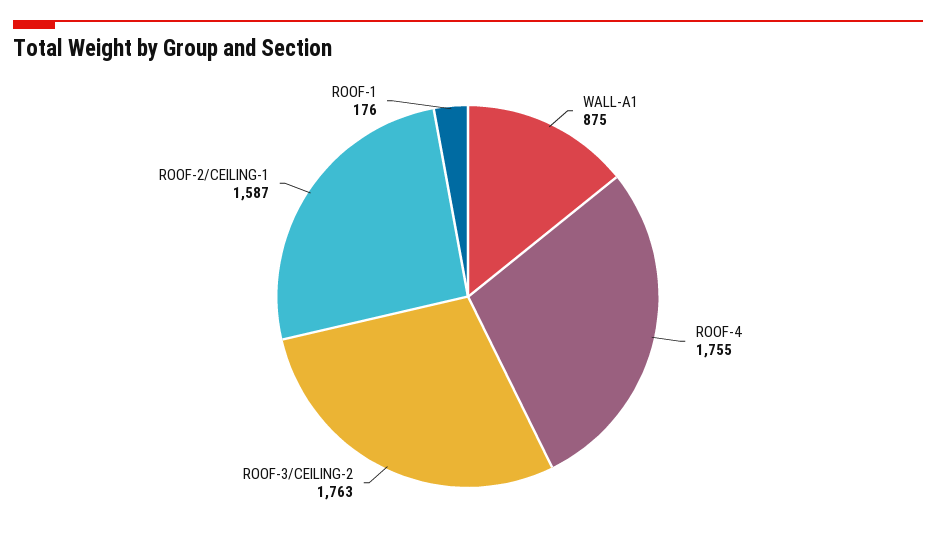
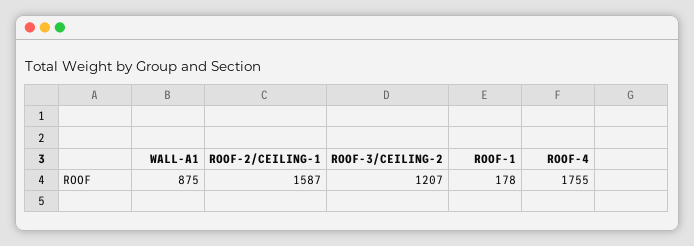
  {
    "WALL-A1": 875,
    "ROOF-4": 1755,
-   "ROOF-3/CEILING-2": 1763,
+   "ROOF-3/CEILING-2": 1207,
    "ROOF-2/CEILING-1": 1587,
-   "ROOF-1": 176
+   "ROOF-1": 178
  }

